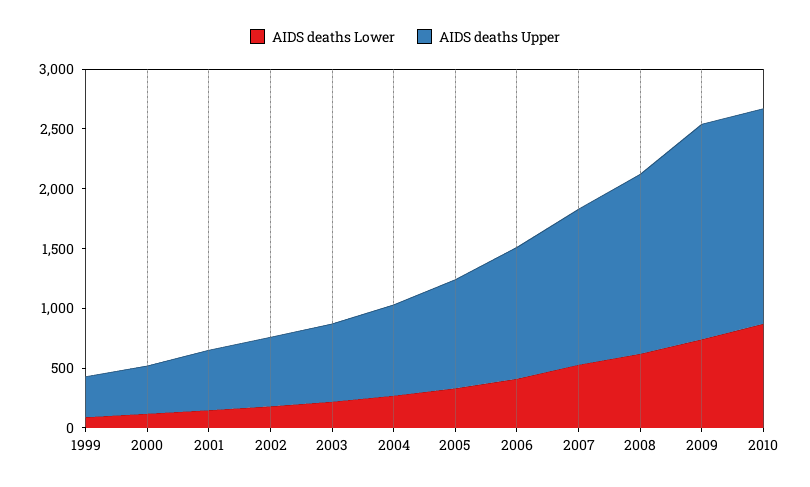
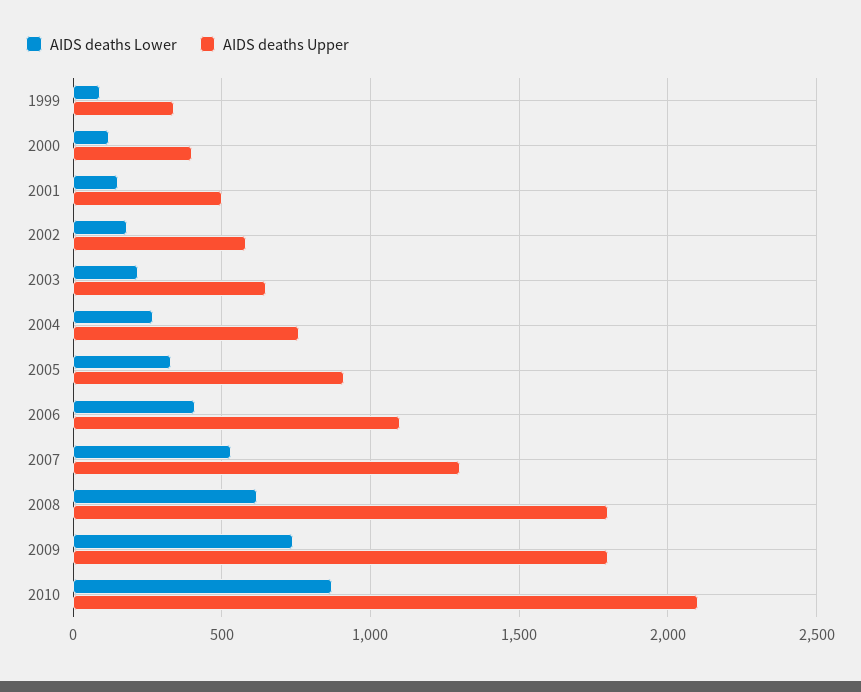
  {
    "AIDS deaths Lower": {
      "1999": 100,
      "2000": 100,
      "2001": 150,
      "2002": 200,
      "2003": 200,
      "2004": 250,
      "2005": 350,
      "2006": 400,
      "2007": 550,
      "2008": 600,
      "2009": 750,
      "2010": 850
    },
    "AIDS deaths Upper": {
      "1999": 350,
      "2000": 400,
      "2001": 500,
      "2002": 600,
      "2003": 650,
      "2004": 750,
      "2005": 900,
      "2006": 1100,
      "2007": 1300,
-     "2008": 1500,
+     "2008": 1800,
      "2009": 1800,
-     "2010": 1800
+     "2010": 2100
    }
  }

